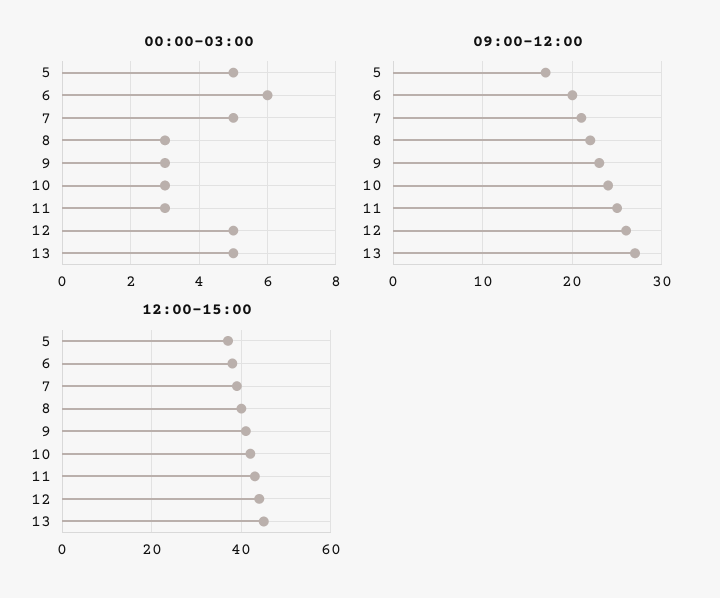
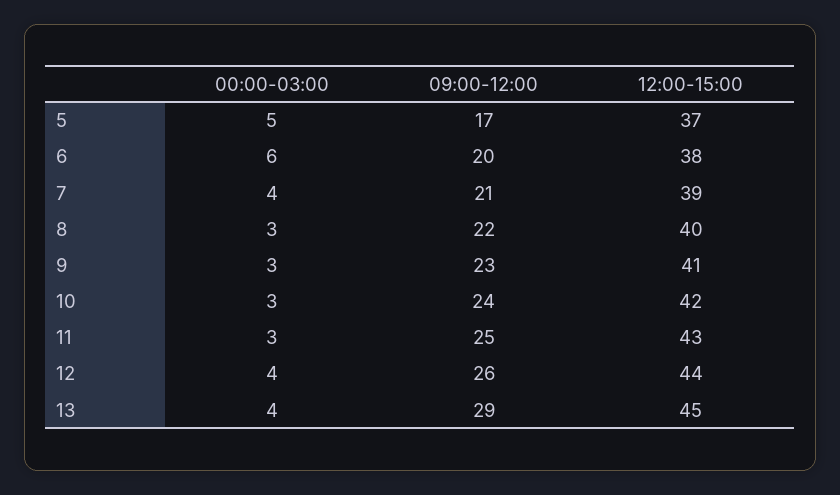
  {
    "00:00-03:00": {
      "5": 5,
      "6": 6,
-     "7": 5,
+     "7": 4,
      "8": 3,
      "9": 3,
      "10": 3,
      "11": 3,
-     "12": 5,
+     "12": 4,
-     "13": 5
+     "13": 4
    },
    "09:00-12:00": {
      "5": 17,
      "6": 20,
      "7": 21,
      "8": 22,
      "9": 23,
      "10": 24,
      "11": 25,
      "12": 26,
-     "13": 27
+     "13": 29
    },
    "12:00-15:00": {
      "5": 37,
      "6": 38,
      "7": 39,
      "8": 40,
      "9": 41,
      "10": 42,
      "11": 43,
      "12": 44,
      "13": 45
    }
  }

